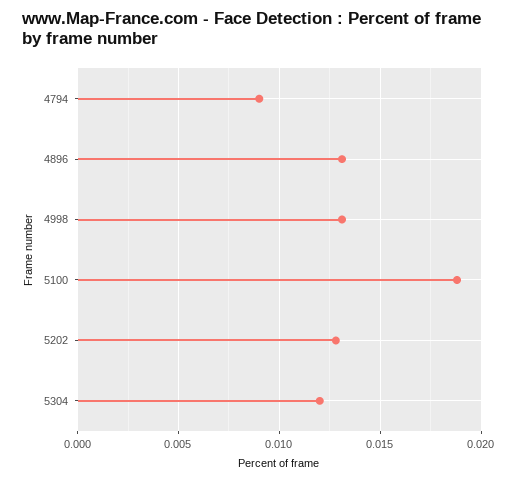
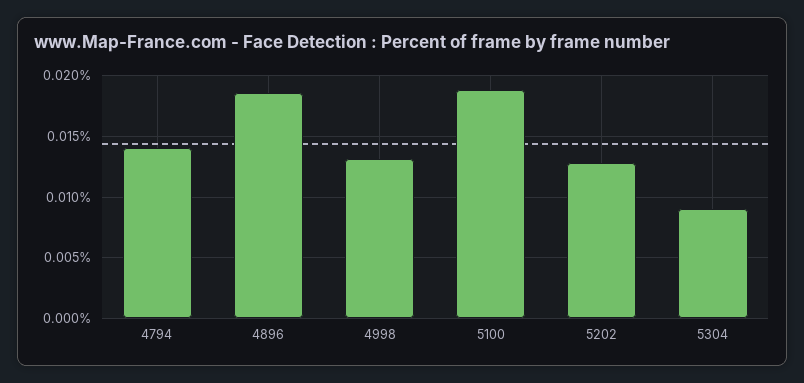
  {
-   "4794": 0.009,
+   "4794": 0.014,
-   "4896": 0.013,
+   "4896": 0.0185,
    "4998": 0.013,
    "5100": 0.019,
    "5202": 0.013,
-   "5304": 0.012
+   "5304": 0.009
  }

